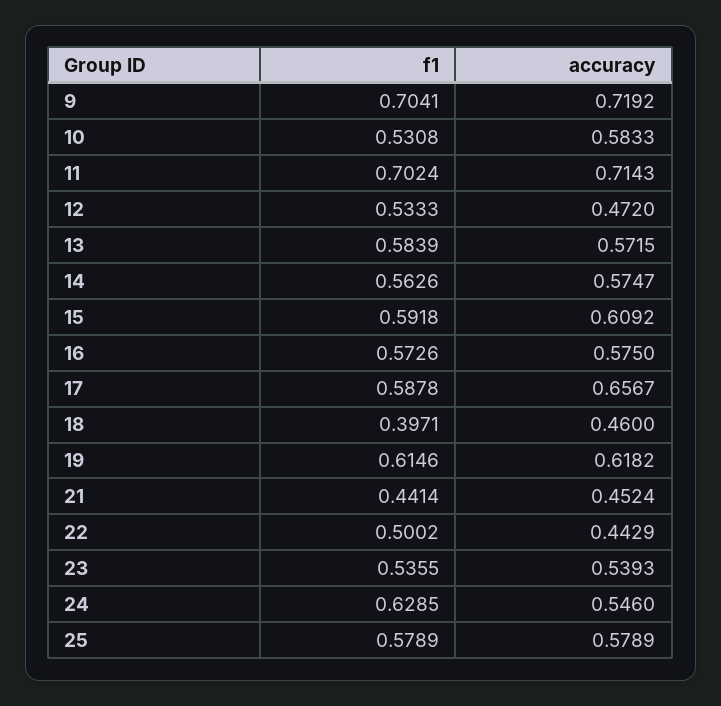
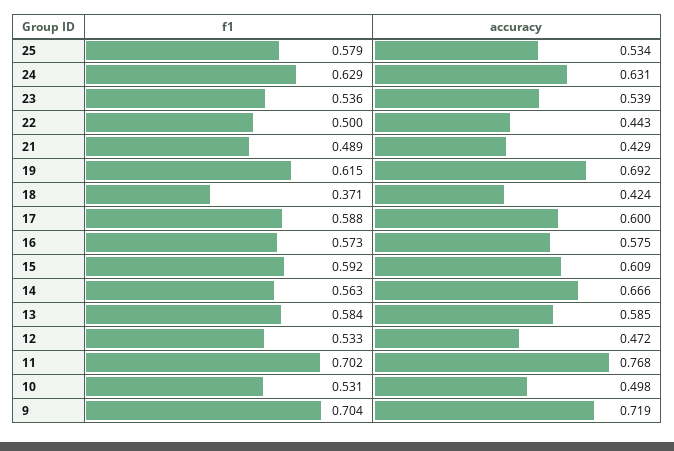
  {
    "f1": {
      "9": 0.7041,
      "10": 0.5308,
      "11": 0.7024,
      "12": 0.5333,
      "13": 0.5839,
      "14": 0.5626,
      "15": 0.5918,
      "16": 0.5726,
      "17": 0.5878,
-     "18": 0.3971,
+     "18": 0.371,
      "19": 0.6146,
-     "21": 0.4414,
+     "21": 0.489,
      "22": 0.5002,
      "23": 0.5355,
      "24": 0.6285,
      "25": 0.5789
    },
    "accuracy": {
      "9": 0.7192,
-     "10": 0.5833,
+     "10": 0.498,
-     "11": 0.7143,
+     "11": 0.768,
      "12": 0.472,
-     "13": 0.5715,
+     "13": 0.585,
-     "14": 0.5747,
+     "14": 0.666,
      "15": 0.6092,
      "16": 0.575,
-     "17": 0.6567,
+     "17": 0.6,
-     "18": 0.46,
+     "18": 0.424,
-     "19": 0.6182,
+     "19": 0.692,
-     "21": 0.4524,
+     "21": 0.429,
      "22": 0.4429,
      "23": 0.5393,
-     "24": 0.546,
+     "24": 0.631,
-     "25": 0.5789
+     "25": 0.534
    }
  }

